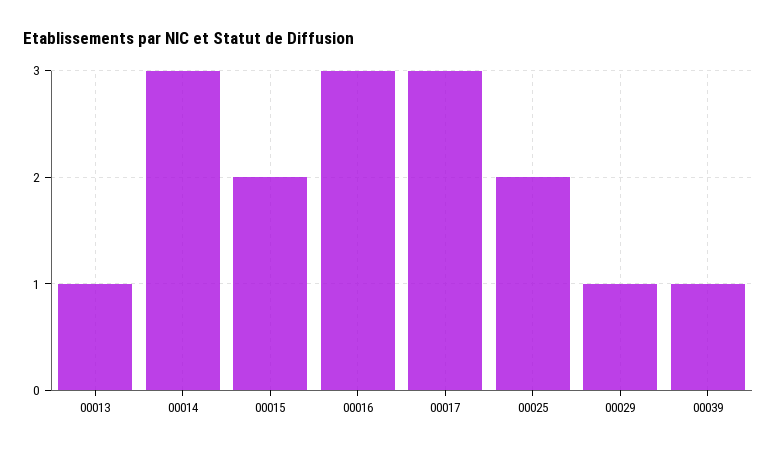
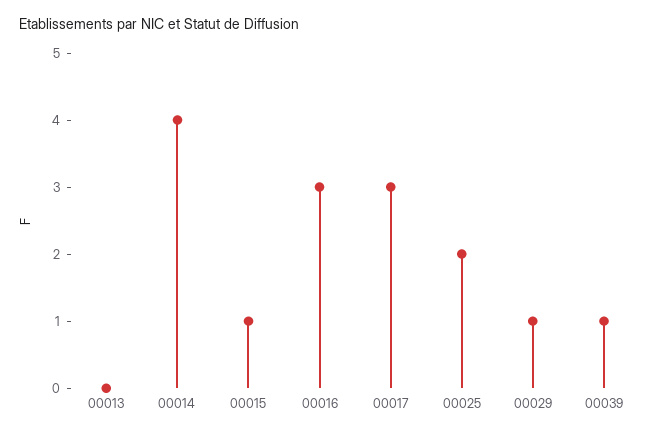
  {
-   "00013": 1,
+   "00013": 0,
-   "00014": 3,
+   "00014": 4,
-   "00015": 2,
+   "00015": 1,
    "00016": 3,
    "00017": 3,
    "00025": 2,
    "00029": 1,
    "00039": 1
  }

